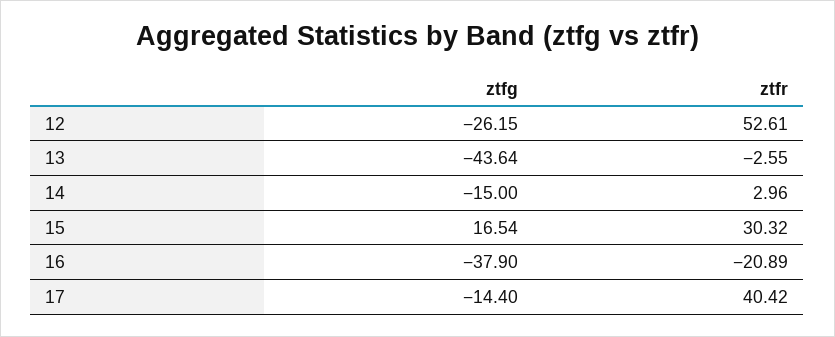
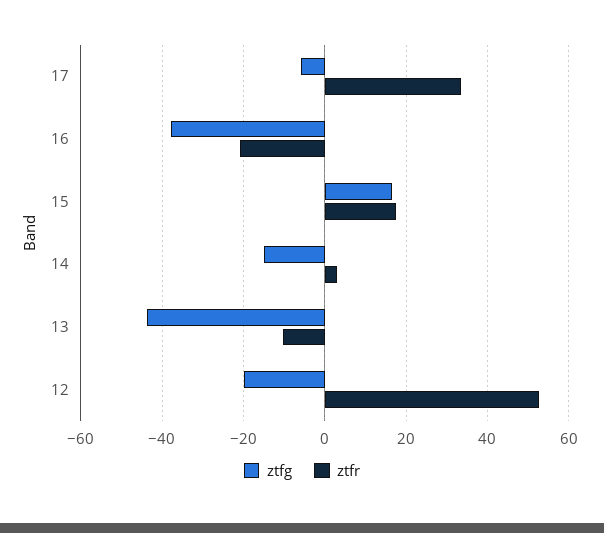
  {
    "ztfg": {
-     "12": -26.15,
+     "12": -20,
      "13": -43.64,
      "14": -15,
      "15": 16.54,
      "16": -37.9,
-     "17": -14.4
+     "17": -6
    },
    "ztfr": {
      "12": 52.61,
-     "13": -2.55,
+     "13": -10,
      "14": 2.96,
-     "15": 30.32,
+     "15": 18,
      "16": -20.89,
-     "17": 40.42
+     "17": 34
    }
  }

